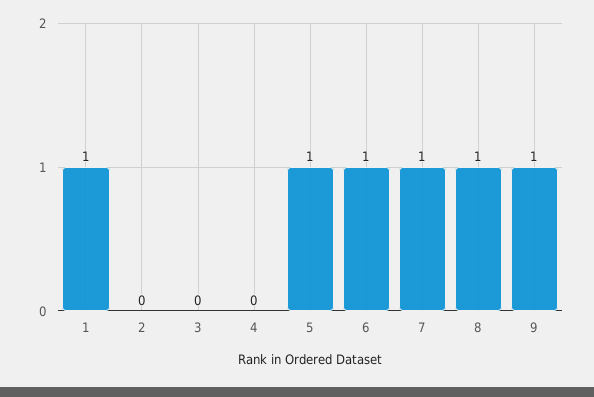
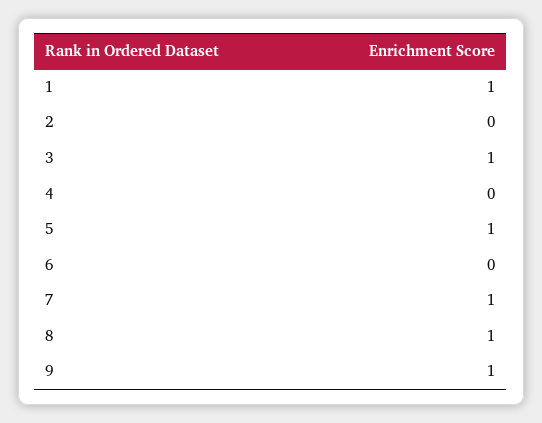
  {
    "1": 1,
    "2": 0,
-   "3": 0,
+   "3": 1,
    "4": 0,
    "5": 1,
-   "6": 1,
+   "6": 0,
    "7": 1,
    "8": 1,
    "9": 1
  }

